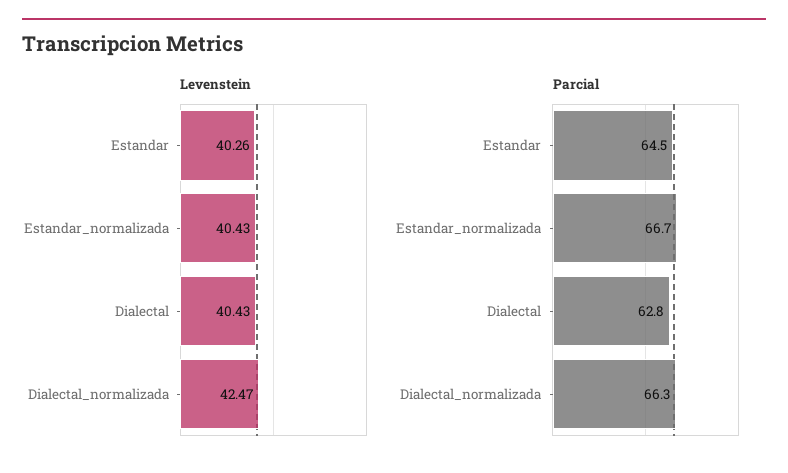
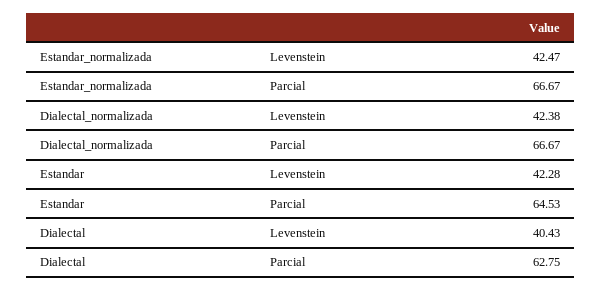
  {
    "Levenstein": {
-     "Estandar": 40.26,
+     "Estandar": 42.28,
-     "Estandar_normalizada": 40.43,
+     "Estandar_normalizada": 42.47,
      "Dialectal": 40.43,
-     "Dialectal_normalizada": 42.47
+     "Dialectal_normalizada": 42.38
    },
    "Parcial": {
      "Estandar": 64.53,
      "Estandar_normalizada": 66.67,
      "Dialectal": 62.75,
-     "Dialectal_normalizada": 66.3
+     "Dialectal_normalizada": 66.67
    }
  }

